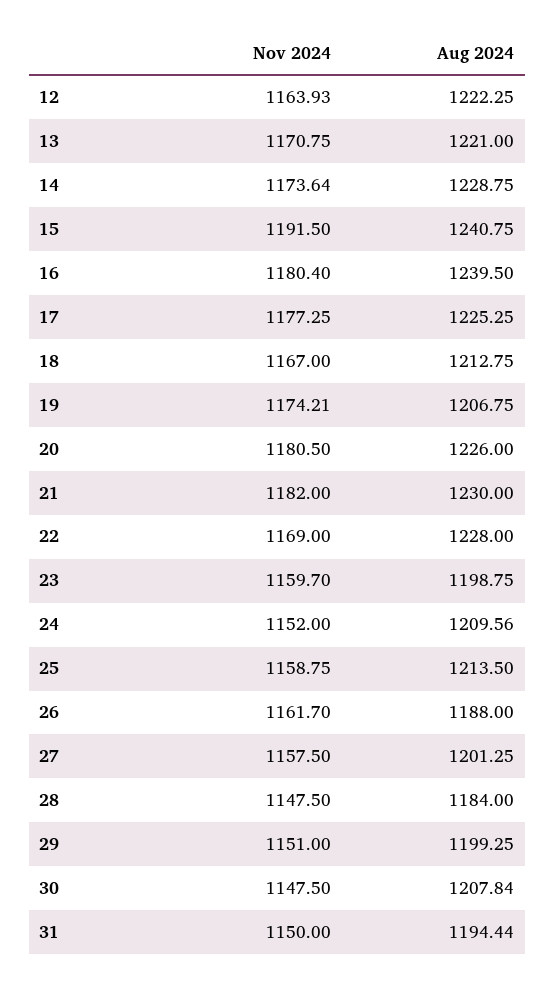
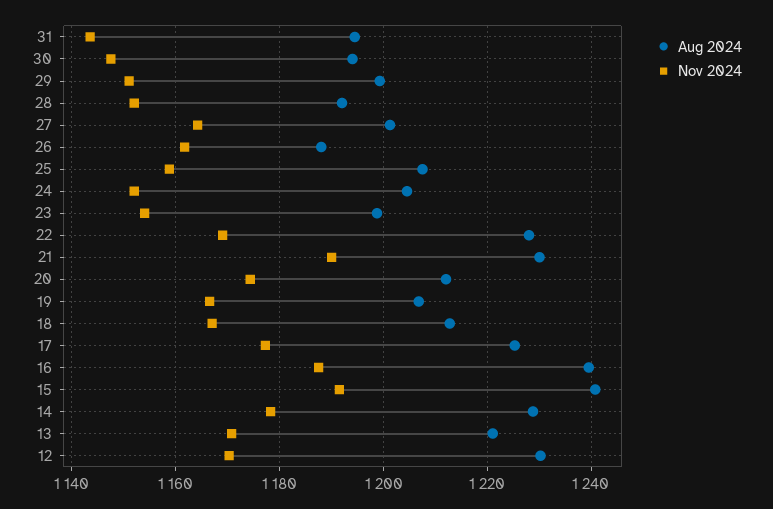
  {
    "Nov 2024": {
-     "12": 1163.93,
+     "12": 1170,
      "13": 1170.75,
-     "14": 1173.64,
+     "14": 1178,
      "15": 1191.5,
-     "16": 1180.4,
+     "16": 1188,
      "17": 1177.25,
      "18": 1167,
-     "19": 1174.21,
+     "19": 1166,
-     "20": 1180.5,
+     "20": 1174,
-     "21": 1182,
+     "21": 1190,
      "22": 1169,
-     "23": 1159.7,
+     "23": 1154,
      "24": 1152,
      "25": 1158.75,
      "26": 1161.7,
-     "27": 1157.5,
+     "27": 1164,
-     "28": 1147.5,
+     "28": 1152,
      "29": 1151,
      "30": 1147.5,
-     "31": 1150
+     "31": 1144
    },
    "Aug 2024": {
-     "12": 1222.25,
+     "12": 1230,
      "13": 1221,
      "14": 1228.75,
      "15": 1240.75,
      "16": 1239.5,
      "17": 1225.25,
      "18": 1212.75,
      "19": 1206.75,
-     "20": 1226,
+     "20": 1212,
      "21": 1230,
      "22": 1228,
      "23": 1198.75,
-     "24": 1209.56,
+     "24": 1204,
-     "25": 1213.5,
+     "25": 1208,
      "26": 1188,
      "27": 1201.25,
-     "28": 1184,
+     "28": 1192,
      "29": 1199.25,
-     "30": 1207.84,
+     "30": 1194,
      "31": 1194.44
    }
  }

